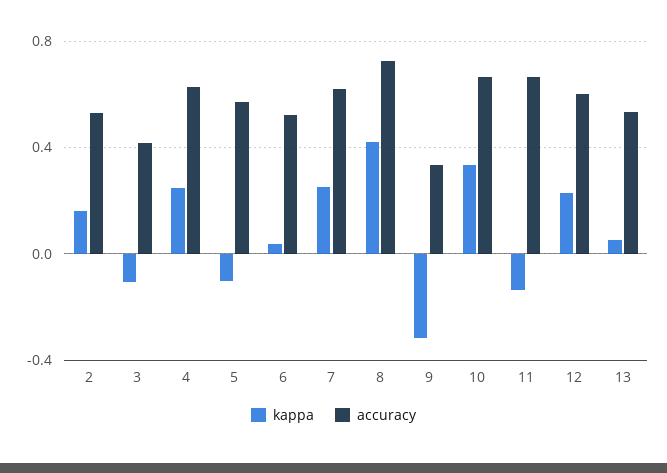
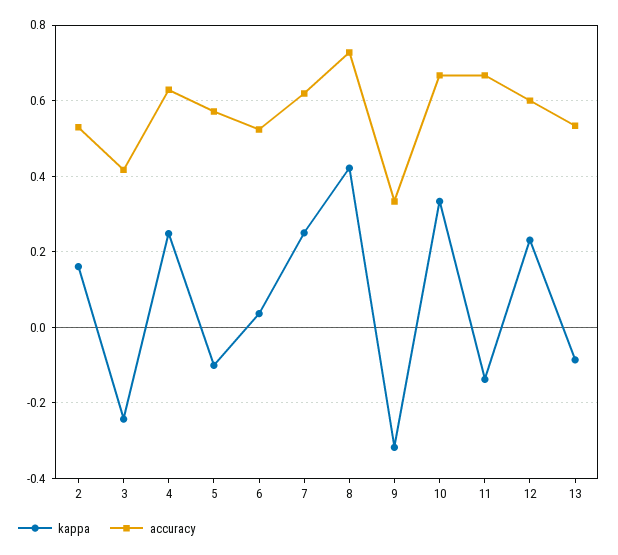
  {
    "kappa": {
      "2": 0.16,
-     "3": -0.1,
+     "3": -0.24,
      "4": 0.24,
      "5": -0.1,
      "6": 0.04,
      "7": 0.26,
      "8": 0.42,
      "9": -0.32,
      "10": 0.34,
      "11": -0.14,
      "12": 0.24,
-     "13": 0.05
+     "13": -0.08
    },
    "accuracy": {
      "2": 0.52,
      "3": 0.42,
      "4": 0.62,
      "5": 0.58,
      "6": 0.52,
      "7": 0.62,
      "8": 0.72,
      "9": 0.34,
      "10": 0.66,
      "11": 0.66,
      "12": 0.6,
      "13": 0.54
    }
  }

